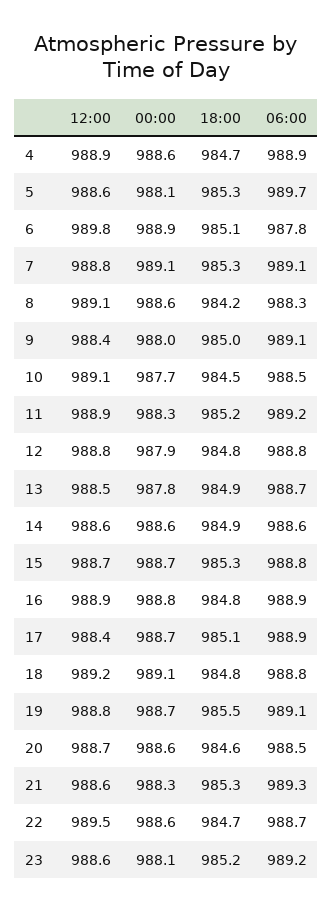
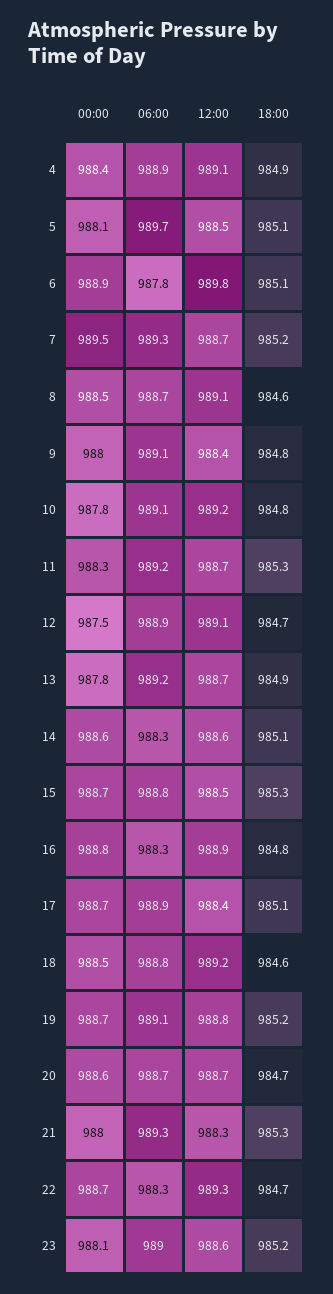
  {
    "12:00": {
-     "4": 988.9,
+     "4": 989.1,
-     "5": 988.6,
+     "5": 988.5,
      "6": 989.8,
-     "7": 988.8,
+     "7": 988.7,
      "8": 989.1,
      "9": 988.4,
-     "10": 989.1,
+     "10": 989.2,
-     "11": 988.9,
+     "11": 988.7,
-     "12": 988.8,
+     "12": 989.1,
-     "13": 988.5,
+     "13": 988.7,
      "14": 988.6,
-     "15": 988.7,
+     "15": 988.5,
      "16": 988.9,
      "17": 988.4,
      "18": 989.2,
      "19": 988.8,
      "20": 988.7,
-     "21": 988.6,
+     "21": 988.3,
-     "22": 989.5,
+     "22": 989.3,
      "23": 988.6
    },
    "00:00": {
-     "4": 988.6,
+     "4": 988.4,
      "5": 988.1,
      "6": 988.9,
-     "7": 989.1,
+     "7": 989.5,
-     "8": 988.6,
+     "8": 988.5,
      "9": 988,
-     "10": 987.7,
+     "10": 987.8,
      "11": 988.3,
-     "12": 987.9,
+     "12": 987.5,
      "13": 987.8,
      "14": 988.6,
      "15": 988.7,
      "16": 988.8,
      "17": 988.7,
-     "18": 989.1,
+     "18": 988.5,
      "19": 988.7,
      "20": 988.6,
-     "21": 988.3,
+     "21": 988,
-     "22": 988.6,
+     "22": 988.7,
      "23": 988.1
    },
    "18:00": {
-     "4": 984.7,
+     "4": 984.9,
-     "5": 985.3,
+     "5": 985.1,
      "6": 985.1,
-     "7": 985.3,
+     "7": 985.2,
-     "8": 984.2,
+     "8": 984.6,
-     "9": 985,
+     "9": 984.8,
-     "10": 984.5,
+     "10": 984.8,
-     "11": 985.2,
+     "11": 985.3,
-     "12": 984.8,
+     "12": 984.7,
      "13": 984.9,
-     "14": 984.9,
+     "14": 985.1,
      "15": 985.3,
      "16": 984.8,
      "17": 985.1,
-     "18": 984.8,
+     "18": 984.6,
-     "19": 985.5,
+     "19": 985.2,
-     "20": 984.6,
+     "20": 984.7,
      "21": 985.3,
      "22": 984.7,
      "23": 985.2
    },
    "06:00": {
      "4": 988.9,
      "5": 989.7,
      "6": 987.8,
-     "7": 989.1,
+     "7": 989.3,
-     "8": 988.3,
+     "8": 988.7,
      "9": 989.1,
-     "10": 988.5,
+     "10": 989.1,
      "11": 989.2,
-     "12": 988.8,
+     "12": 988.9,
-     "13": 988.7,
+     "13": 989.2,
-     "14": 988.6,
+     "14": 988.3,
      "15": 988.8,
-     "16": 988.9,
+     "16": 988.3,
      "17": 988.9,
      "18": 988.8,
      "19": 989.1,
-     "20": 988.5,
+     "20": 988.7,
      "21": 989.3,
-     "22": 988.7,
+     "22": 988.3,
-     "23": 989.2
+     "23": 989
    }
  }

